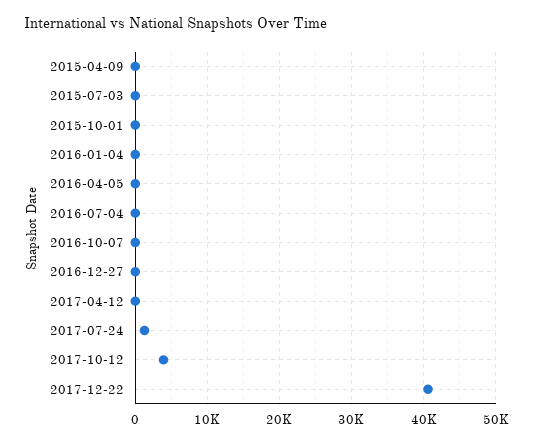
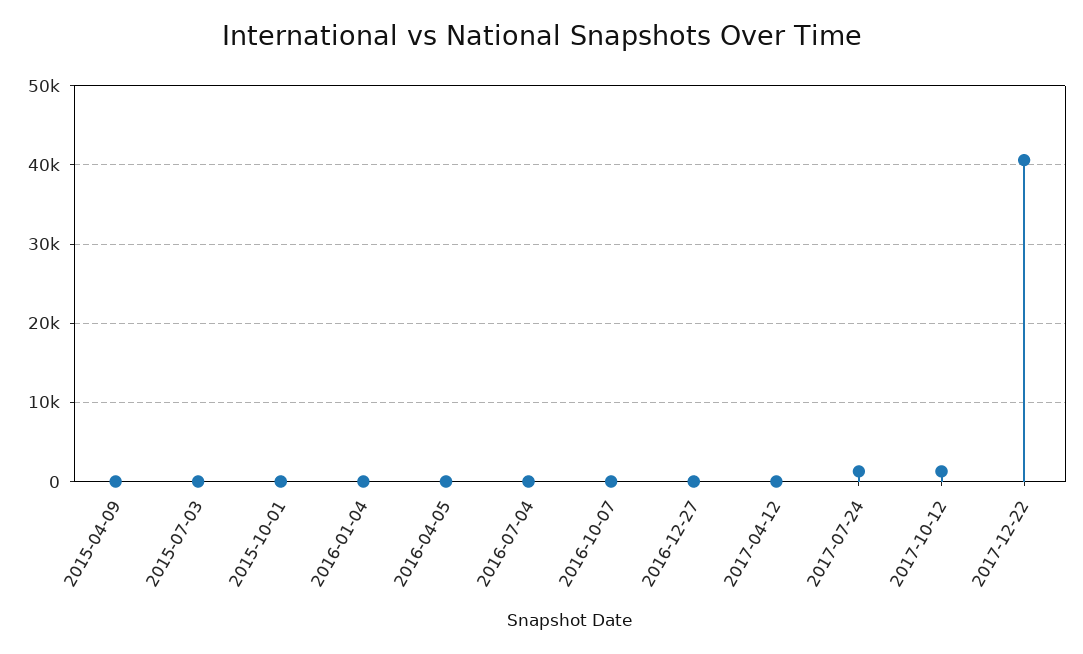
  {
    "2015-04-09": 0,
    "2015-07-03": 0,
    "2015-10-01": 0,
    "2016-01-04": 0,
    "2016-04-05": 0,
    "2016-07-04": 0,
    "2016-10-07": 0,
    "2016-12-27": 0,
    "2017-04-12": 0,
    "2017-07-24": 1000,
-   "2017-10-12": 4000,
+   "2017-10-12": 1000,
    "2017-12-22": 41000
  }

